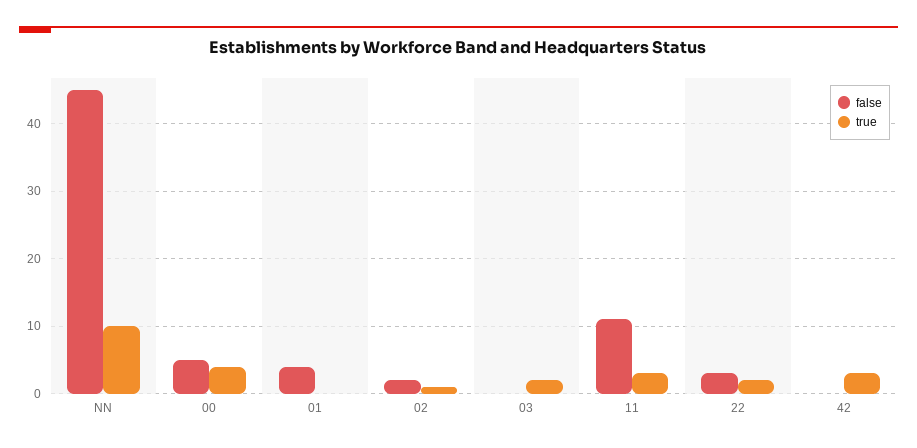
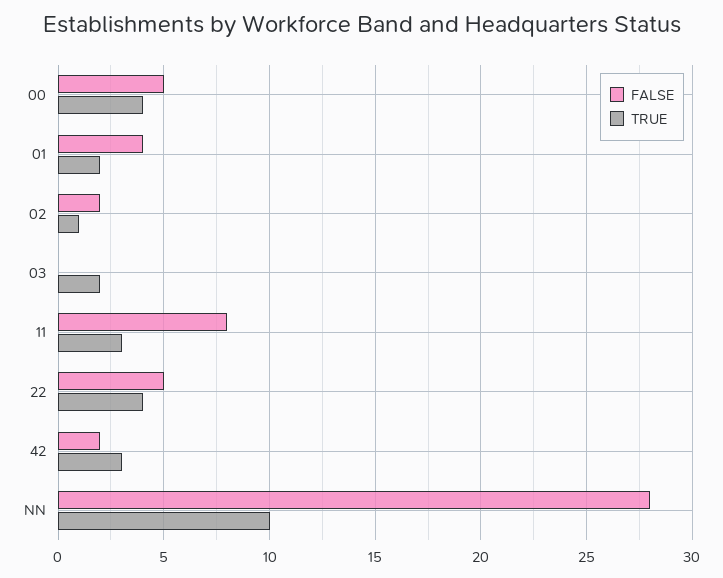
  {
    "false": {
-     "NN": 45,
+     "NN": 28,
      "00": 5,
      "01": 4,
      "02": 2,
      "03": 0,
-     "11": 11,
+     "11": 8,
-     "22": 3,
+     "22": 5,
-     "42": 0
+     "42": 2
    },
    "true": {
      "NN": 10,
      "00": 4,
-     "01": 0,
+     "01": 2,
      "02": 1,
      "03": 2,
      "11": 3,
-     "22": 2,
+     "22": 4,
      "42": 3
    }
  }

